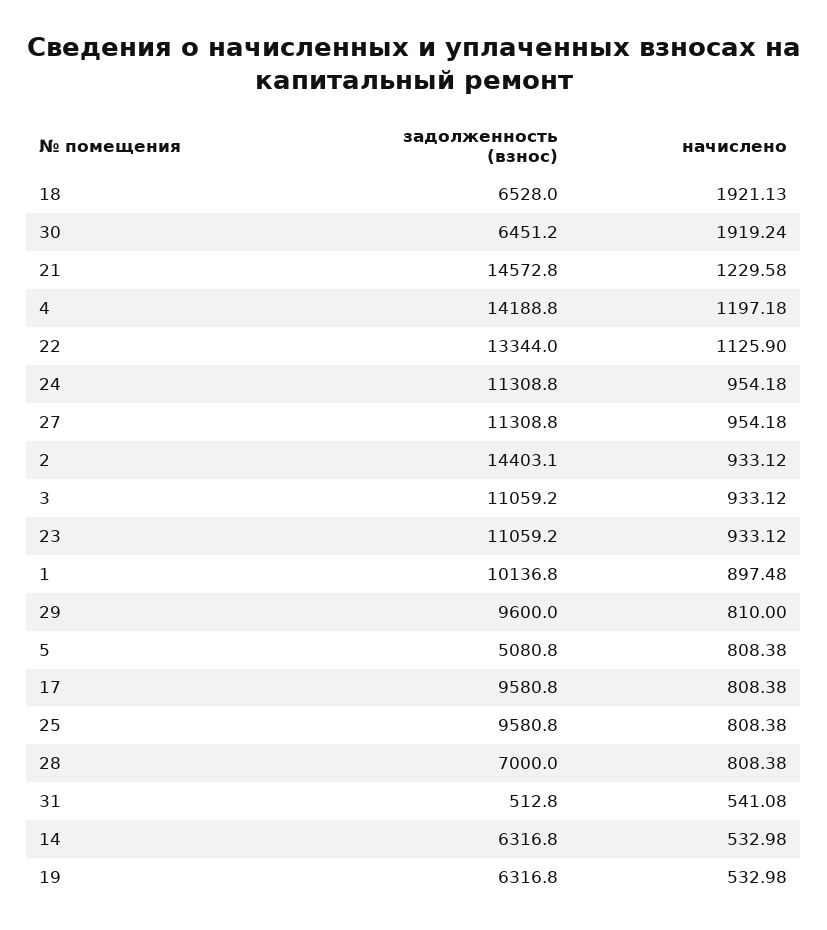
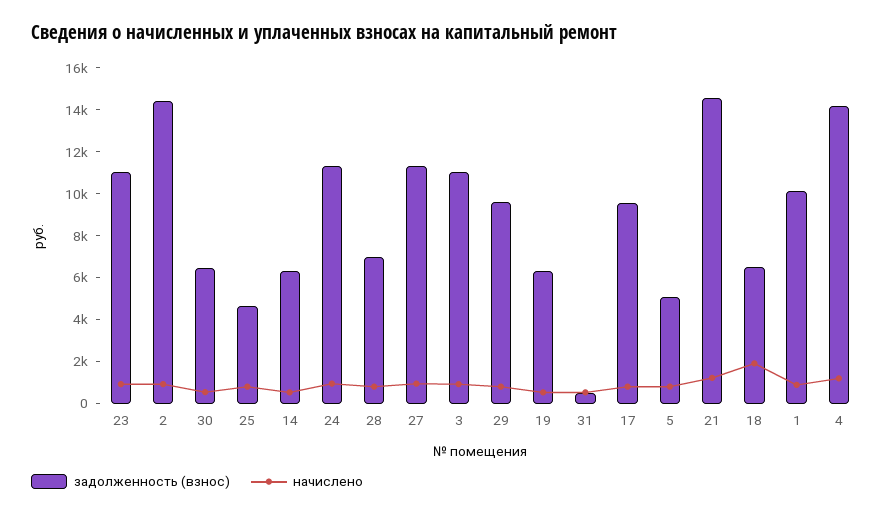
  {
    "задолженность (взнос)": {
      "18": 6528,
      "30": 6451.2,
      "21": 14572.8,
      "4": 14188.8,
-     "22": 13344,
      "24": 11308.8,
      "27": 11308.8,
      "2": 14403.1,
      "3": 11059.2,
      "23": 11059.2,
      "1": 10136.8,
      "29": 9600,
      "5": 5080.8,
      "17": 9580.8,
-     "25": 9580.8,
+     "25": 4500,
      "28": 7000,
      "31": 512.8,
      "14": 6316.8,
      "19": 6316.8
    },
    "начислено": {
      "18": 1921.13,
-     "30": 1919.24,
+     "30": 500,
      "21": 1229.58,
      "4": 1197.18,
-     "22": 1125.9,
      "24": 954.18,
      "27": 954.18,
      "2": 933.12,
      "3": 933.12,
      "23": 933.12,
      "1": 897.48,
      "29": 810,
      "5": 808.38,
      "17": 808.38,
      "25": 808.38,
      "28": 808.38,
      "31": 541.08,
      "14": 532.98,
      "19": 532.98
    }
  }

